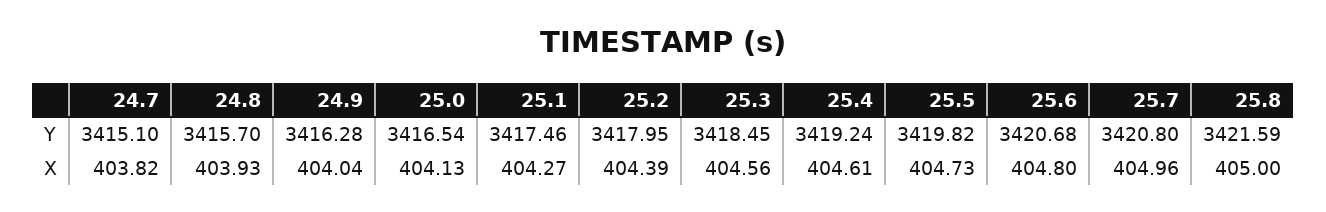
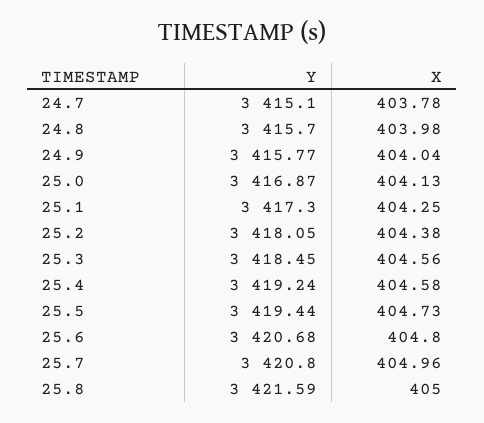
  {
    "24.7": {
      "Y": 3415.1,
-     "X": 403.82
+     "X": 403.78
    },
    "24.8": {
      "Y": 3415.7,
-     "X": 403.93
+     "X": 403.98
    },
    "24.9": {
-     "Y": 3416.28,
+     "Y": 3415.77,
      "X": 404.04
    },
    "25.0": {
-     "Y": 3416.54,
+     "Y": 3416.87,
      "X": 404.13
    },
    "25.1": {
-     "Y": 3417.46,
+     "Y": 3417.3,
-     "X": 404.27
+     "X": 404.25
    },
    "25.2": {
-     "Y": 3417.95,
+     "Y": 3418.05,
-     "X": 404.39
+     "X": 404.38
    },
    "25.3": {
      "Y": 3418.45,
      "X": 404.56
    },
    "25.4": {
      "Y": 3419.24,
-     "X": 404.61
+     "X": 404.58
    },
    "25.5": {
-     "Y": 3419.82,
+     "Y": 3419.44,
      "X": 404.73
    },
    "25.6": {
      "Y": 3420.68,
      "X": 404.8
    },
    "25.7": {
      "Y": 3420.8,
      "X": 404.96
    },
    "25.8": {
      "Y": 3421.59,
      "X": 405
    }
  }

